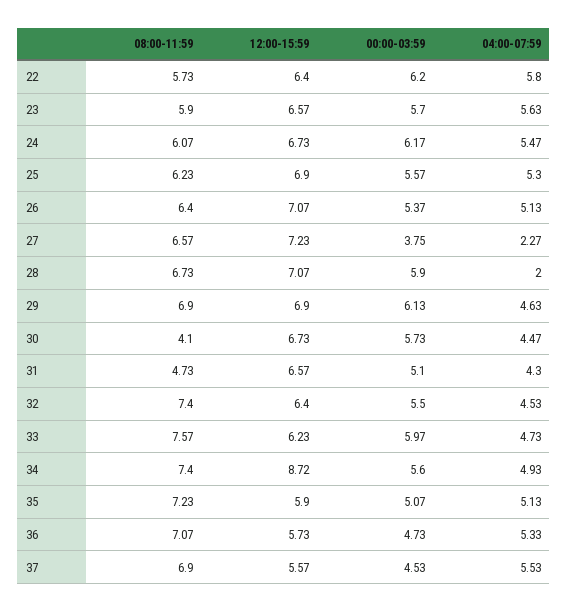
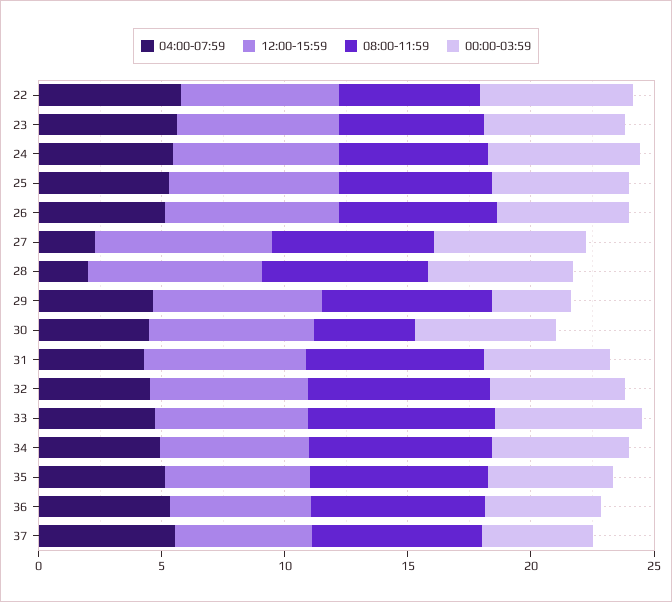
  {
    "08:00-11:59": {
      "22": 5.73,
      "23": 5.9,
      "24": 6.07,
      "25": 6.23,
      "26": 6.4,
      "27": 6.57,
      "28": 6.73,
      "29": 6.9,
      "30": 4.1,
-     "31": 4.73,
+     "31": 7,
      "32": 7.4,
      "33": 7.57,
      "34": 7.4,
      "35": 7.23,
      "36": 7.07,
      "37": 6.9
    },
    "12:00-15:59": {
      "22": 6.4,
      "23": 6.57,
      "24": 6.73,
      "25": 6.9,
      "26": 7.07,
      "27": 7.23,
      "28": 7.07,
      "29": 6.9,
      "30": 6.73,
      "31": 6.57,
      "32": 6.4,
      "33": 6.23,
-     "34": 8.72,
+     "34": 6,
      "35": 5.9,
      "36": 5.73,
      "37": 5.57
    },
    "00:00-03:59": {
      "22": 6.2,
      "23": 5.7,
      "24": 6.17,
      "25": 5.57,
      "26": 5.37,
-     "27": 3.75,
+     "27": 6,
      "28": 5.9,
-     "29": 6.13,
+     "29": 3,
      "30": 5.73,
      "31": 5.1,
      "32": 5.5,
      "33": 5.97,
      "34": 5.6,
      "35": 5.07,
      "36": 4.73,
      "37": 4.53
    },
    "04:00-07:59": {
      "22": 5.8,
      "23": 5.63,
      "24": 5.47,
      "25": 5.3,
      "26": 5.13,
      "27": 2.27,
      "28": 2,
      "29": 4.63,
      "30": 4.47,
      "31": 4.3,
      "32": 4.53,
      "33": 4.73,
      "34": 4.93,
      "35": 5.13,
      "36": 5.33,
      "37": 5.53
    }
  }

